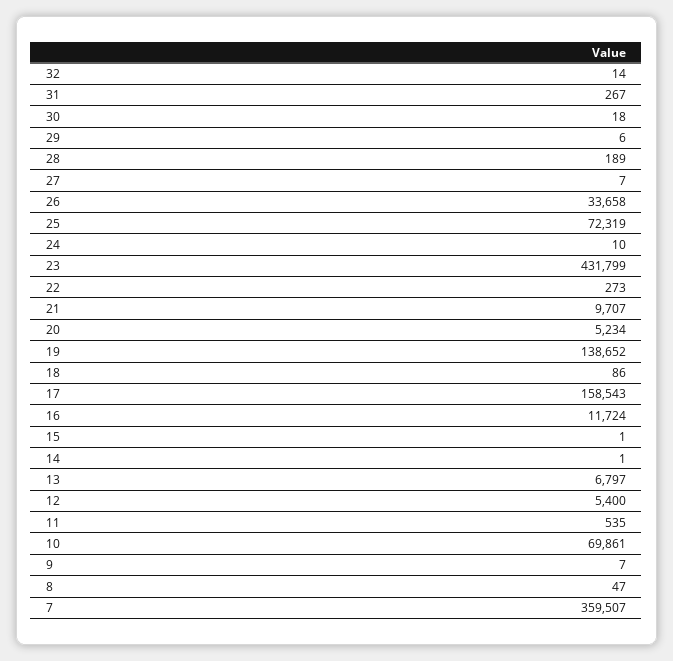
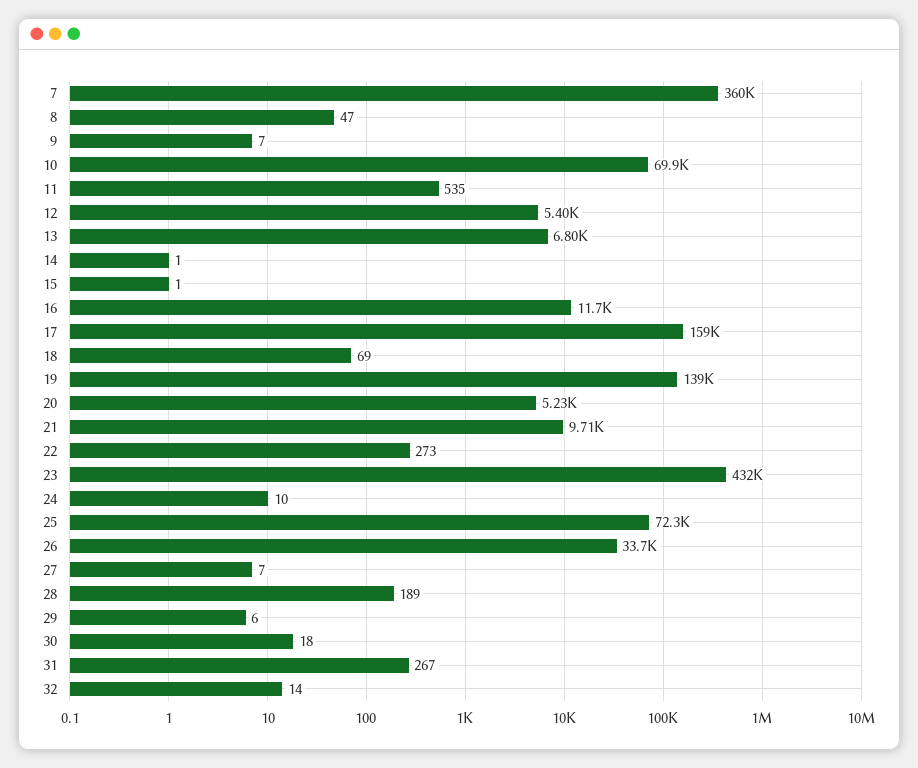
  {
    "32": 14,
    "31": 267,
    "30": 18,
    "29": 6,
    "28": 189,
    "27": 7,
    "26": 33658,
    "25": 72319,
    "24": 10,
    "23": 431799,
    "22": 273,
    "21": 9707,
    "20": 5234,
    "19": 138652,
-   "18": 86,
+   "18": 69,
    "17": 158543,
    "16": 11724,
    "15": 1,
    "14": 1,
    "13": 6797,
    "12": 5400,
    "11": 535,
    "10": 69861,
    "9": 7,
    "8": 47,
    "7": 359507
  }

